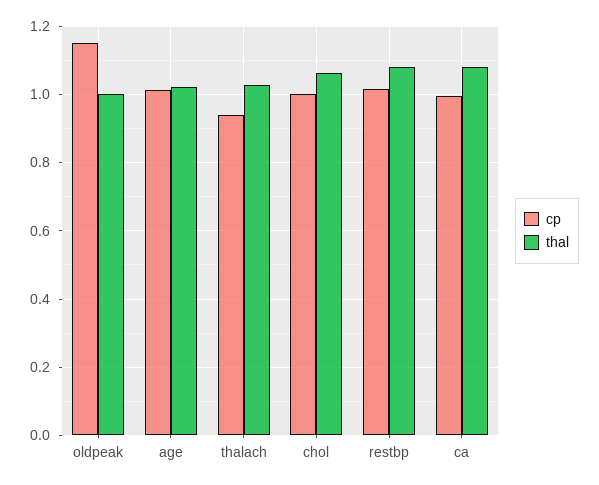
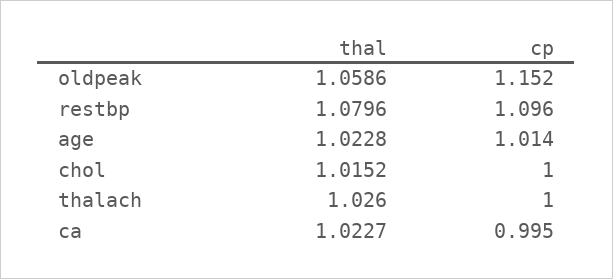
  {
    "cp": {
      "oldpeak": 1.152,
      "age": 1.014,
-     "thalach": 0.94,
+     "thalach": 1,
      "chol": 1,
-     "restbp": 1.02,
+     "restbp": 1.096,
      "ca": 0.995
    },
    "thal": {
-     "oldpeak": 1,
+     "oldpeak": 1.0586,
      "age": 1.0228,
      "thalach": 1.026,
-     "chol": 1.06,
+     "chol": 1.0152,
      "restbp": 1.0796,
-     "ca": 1.08
+     "ca": 1.0227
    }
  }

